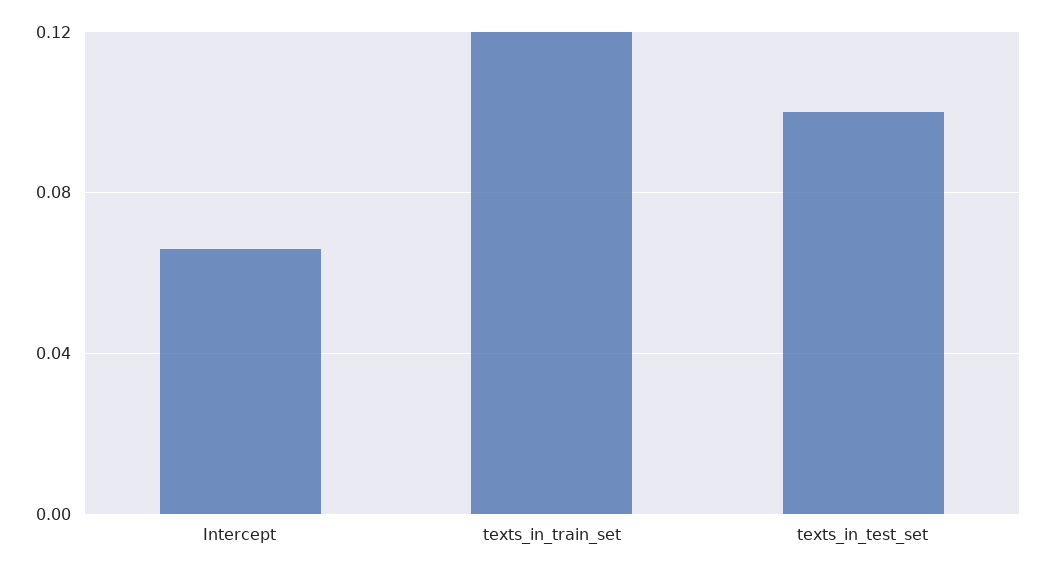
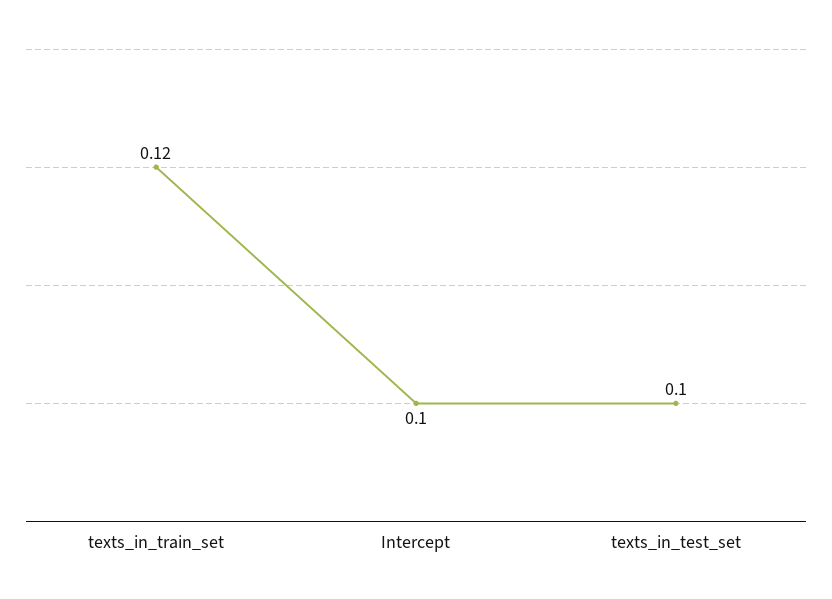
  {
-   "Intercept": 0.065,
+   "Intercept": 0.1,
    "texts_in_train_set": 0.12,
    "texts_in_test_set": 0.1
  }

